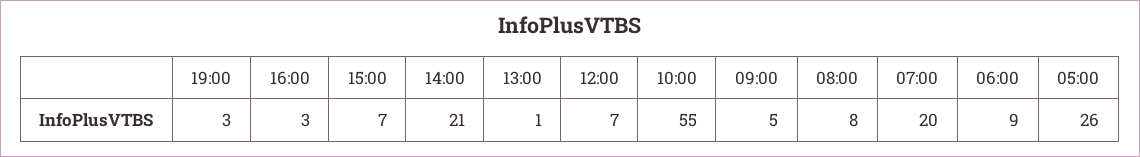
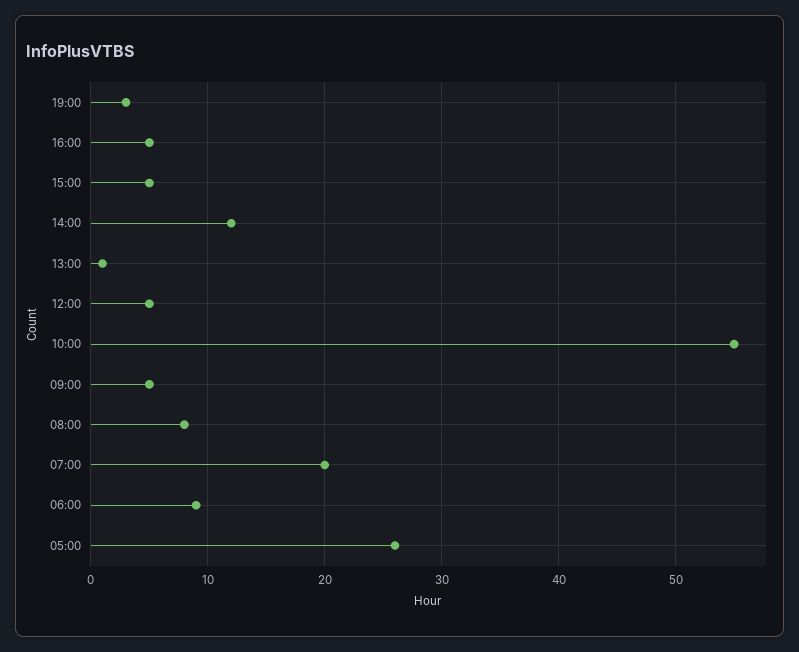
  {
    "19:00": 3,
-   "16:00": 3,
+   "16:00": 5,
-   "15:00": 7,
+   "15:00": 5,
-   "14:00": 21,
+   "14:00": 12,
    "13:00": 1,
-   "12:00": 7,
+   "12:00": 5,
    "10:00": 55,
    "09:00": 5,
    "08:00": 8,
    "07:00": 20,
    "06:00": 9,
    "05:00": 26
  }

